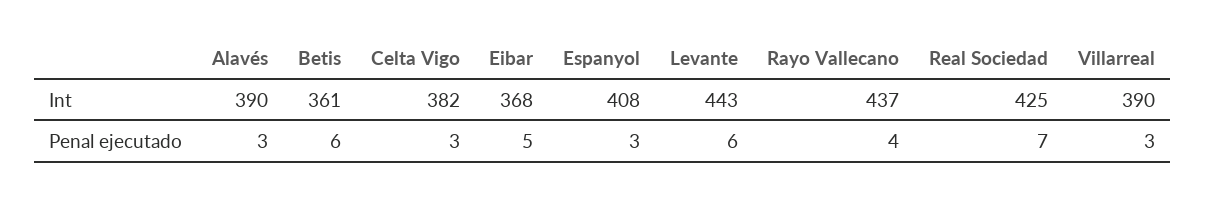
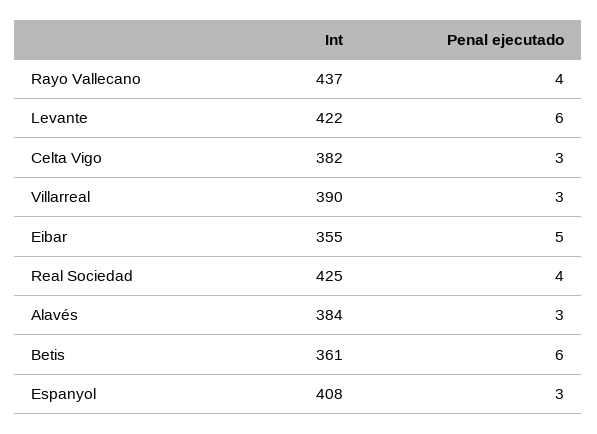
  {
    "Alavés": {
-     "Int": 390,
+     "Int": 384,
      "Penal ejecutado": 3
    },
    "Betis": {
      "Int": 361,
      "Penal ejecutado": 6
    },
    "Celta Vigo": {
      "Int": 382,
      "Penal ejecutado": 3
    },
    "Eibar": {
-     "Int": 368,
+     "Int": 355,
      "Penal ejecutado": 5
    },
    "Espanyol": {
      "Int": 408,
      "Penal ejecutado": 3
    },
    "Levante": {
-     "Int": 443,
+     "Int": 422,
      "Penal ejecutado": 6
    },
    "Rayo Vallecano": {
      "Int": 437,
      "Penal ejecutado": 4
    },
    "Real Sociedad": {
      "Int": 425,
-     "Penal ejecutado": 7
+     "Penal ejecutado": 4
    },
    "Villarreal": {
      "Int": 390,
      "Penal ejecutado": 3
    }
  }

